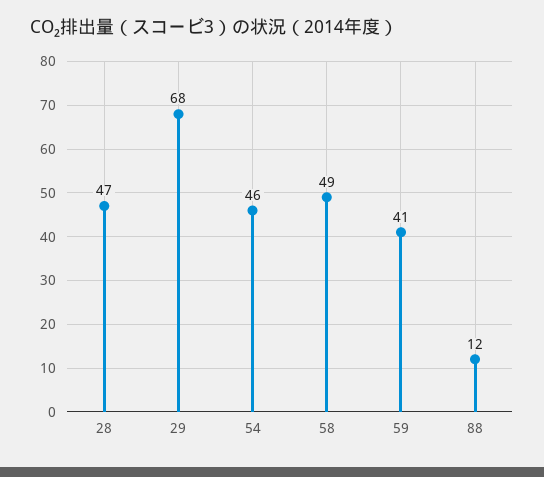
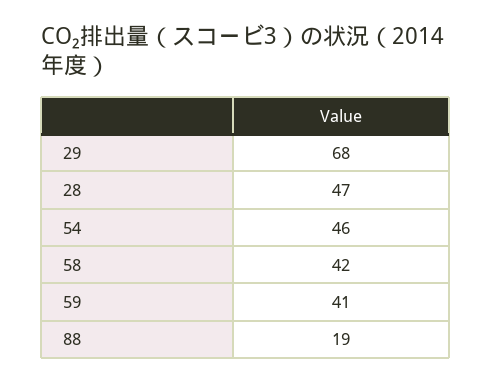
  {
    "28": 47,
    "29": 68,
    "54": 46,
-   "58": 49,
+   "58": 42,
    "59": 41,
-   "88": 12
+   "88": 19
  }

